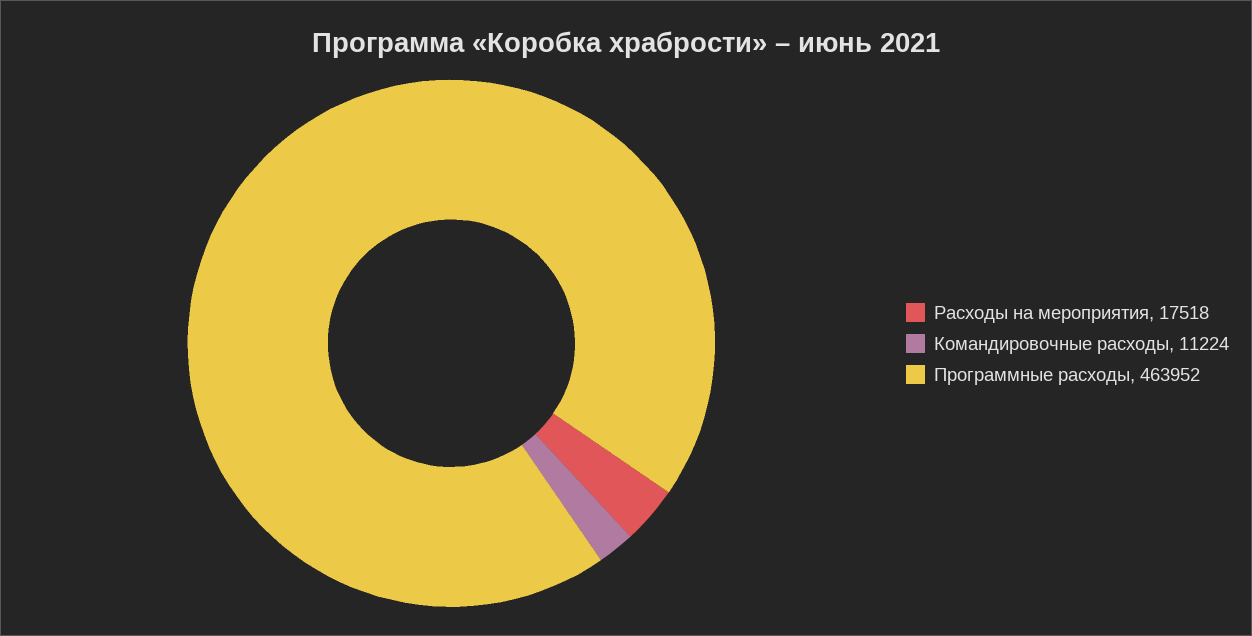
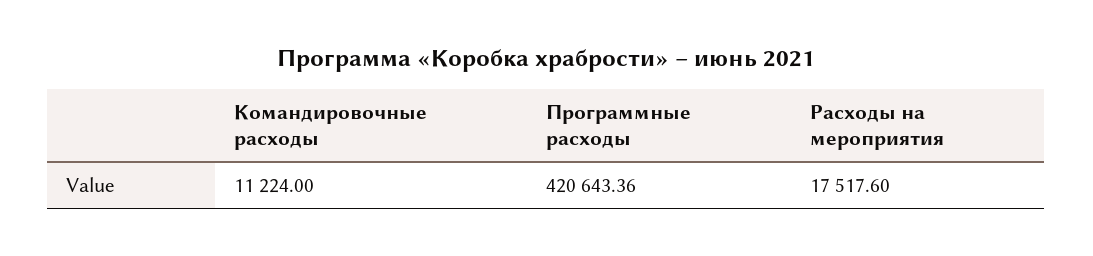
  {
    "Расходы на мероприятия": 17517.6,
    "Командировочные расходы": 11224,
-   "Программные расходы": 463952
+   "Программные расходы": 420643.36
  }

